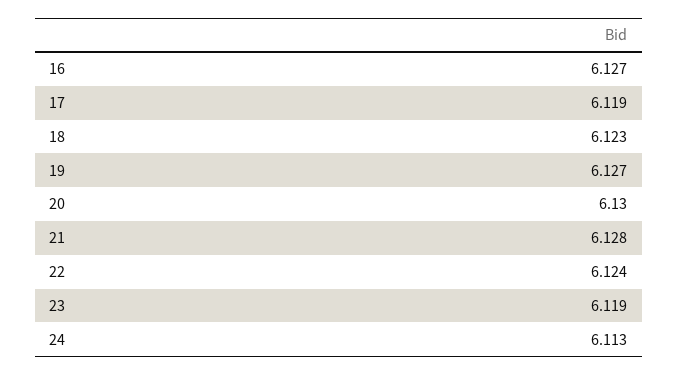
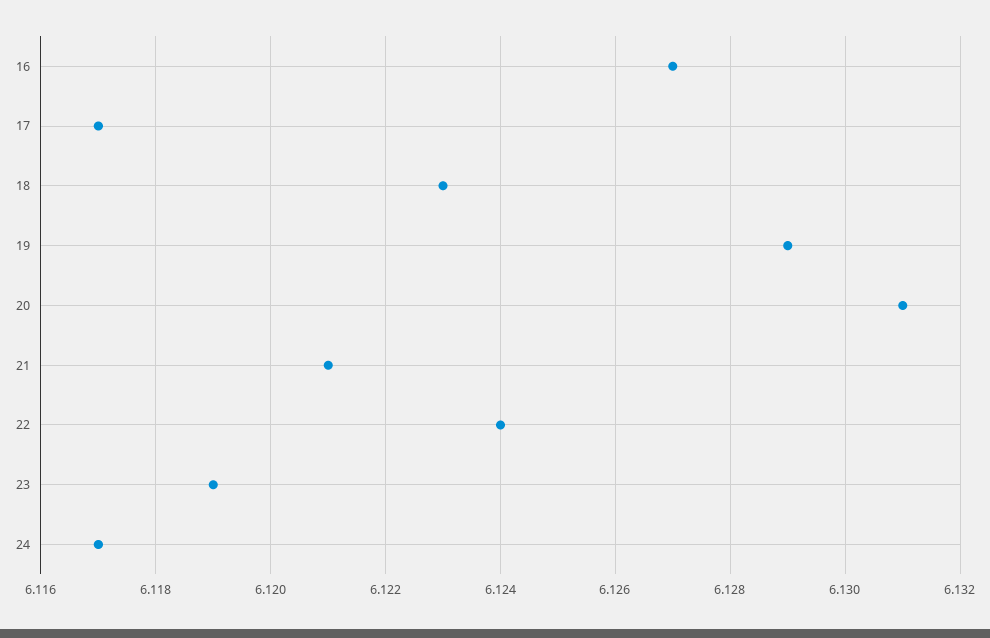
  {
    "16": 6.127,
-   "17": 6.119,
+   "17": 6.117,
    "18": 6.123,
-   "19": 6.127,
+   "19": 6.129,
-   "20": 6.13,
+   "20": 6.131,
-   "21": 6.128,
+   "21": 6.121,
    "22": 6.124,
    "23": 6.119,
-   "24": 6.113
+   "24": 6.117
  }

